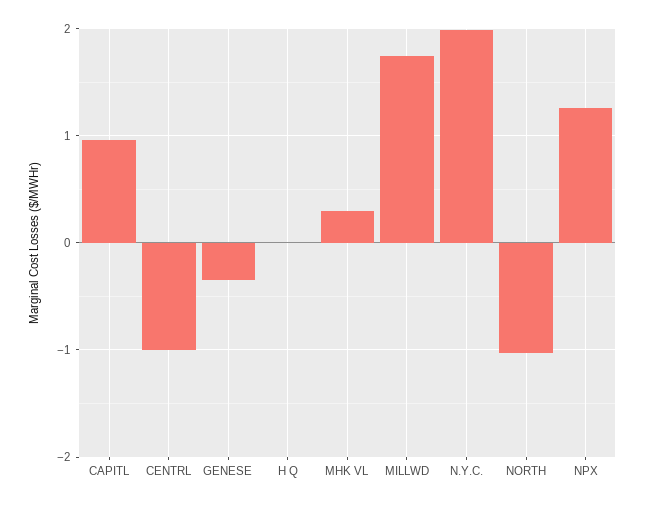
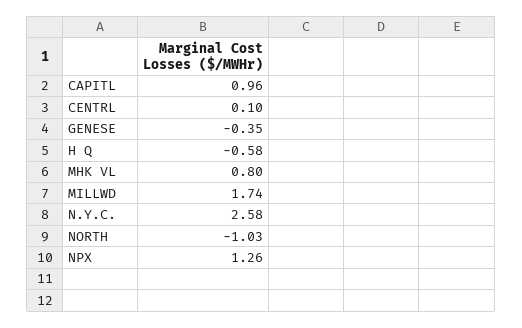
  {
    "CAPITL": 0.96,
-   "CENTRL": -1,
+   "CENTRL": 0.1,
    "GENESE": -0.35,
-   "H Q": 0,
+   "H Q": -0.58,
-   "MHK VL": 0.3,
+   "MHK VL": 0.8,
    "MILLWD": 1.74,
-   "N.Y.C.": 2,
+   "N.Y.C.": 2.58,
    "NORTH": -1.03,
    "NPX": 1.26
  }

